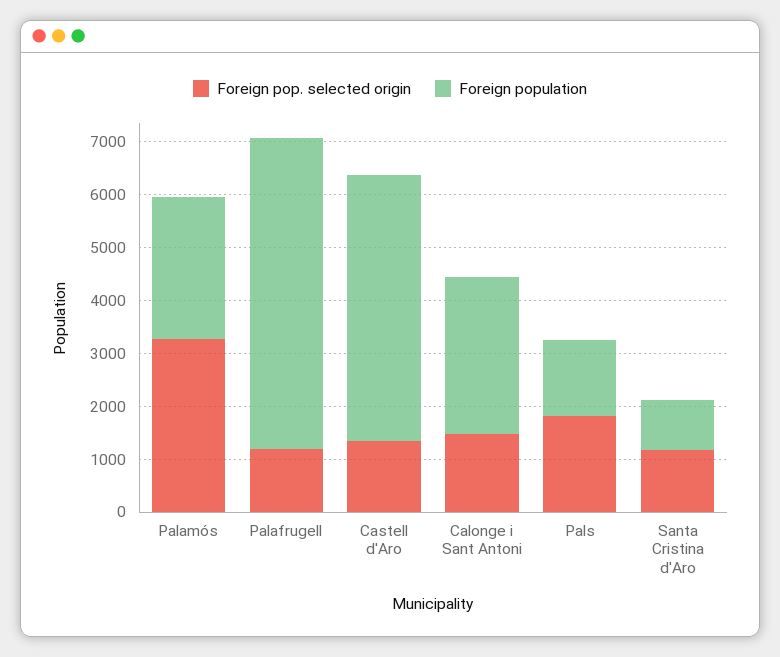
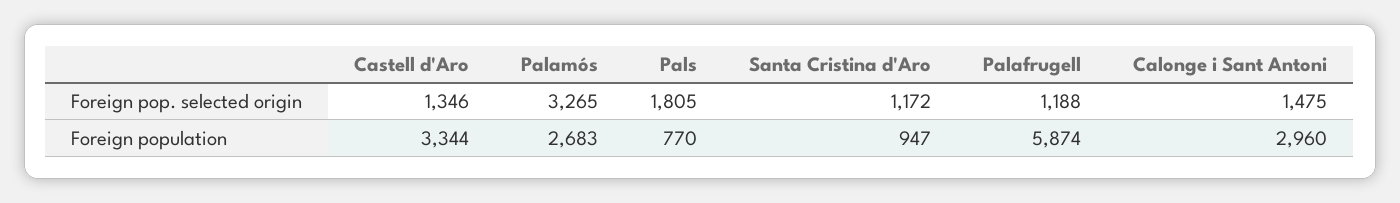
  {
    "Foreign pop. selected origin": {
      "Palamós": 3265,
      "Palafrugell": 1188,
      "Castell d'Aro": 1346,
      "Calonge i Sant Antoni": 1475,
      "Pals": 1805,
      "Santa Cristina d'Aro": 1172
    },
    "Foreign population": {
      "Palamós": 2683,
      "Palafrugell": 5874,
-     "Castell d'Aro": 5000,
+     "Castell d'Aro": 3344,
      "Calonge i Sant Antoni": 2960,
-     "Pals": 1400,
+     "Pals": 770,
      "Santa Cristina d'Aro": 947
    }
  }

